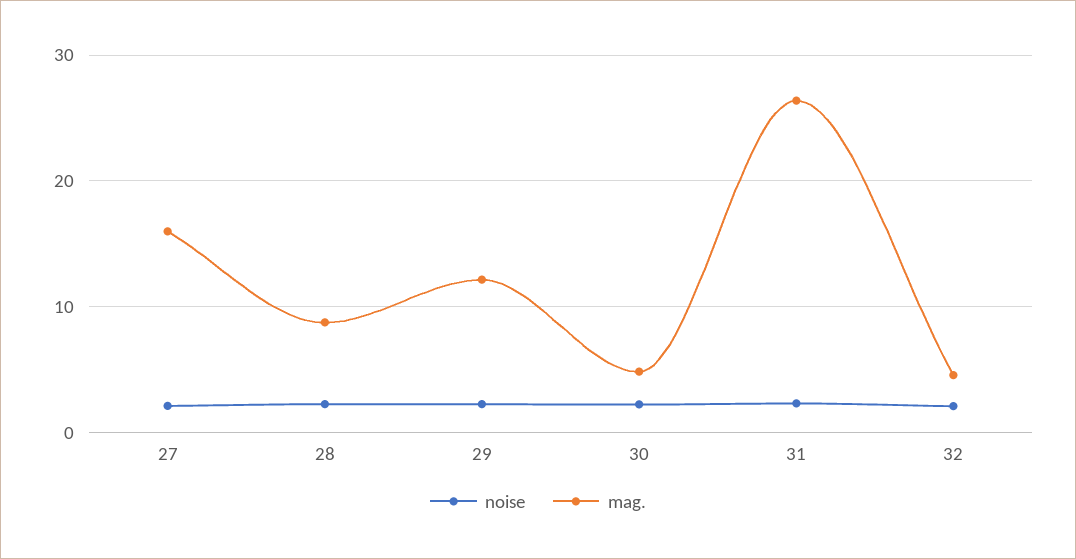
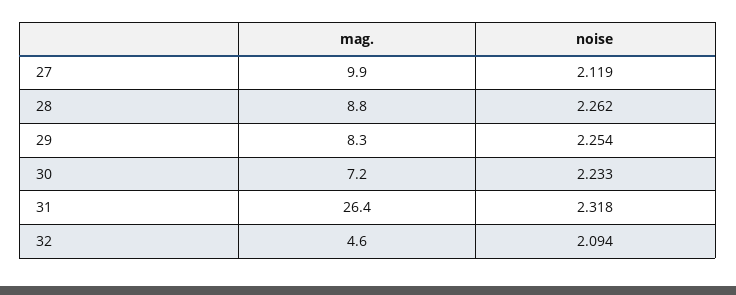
  {
    "noise": {
      "27": 2.119,
      "28": 2.262,
      "29": 2.254,
      "30": 2.233,
      "31": 2.318,
      "32": 2.094
    },
    "mag.": {
-     "27": 16,
+     "27": 9.9,
      "28": 8.8,
-     "29": 12,
+     "29": 8.3,
-     "30": 5,
+     "30": 7.2,
      "31": 26.4,
      "32": 4.6
    }
  }

